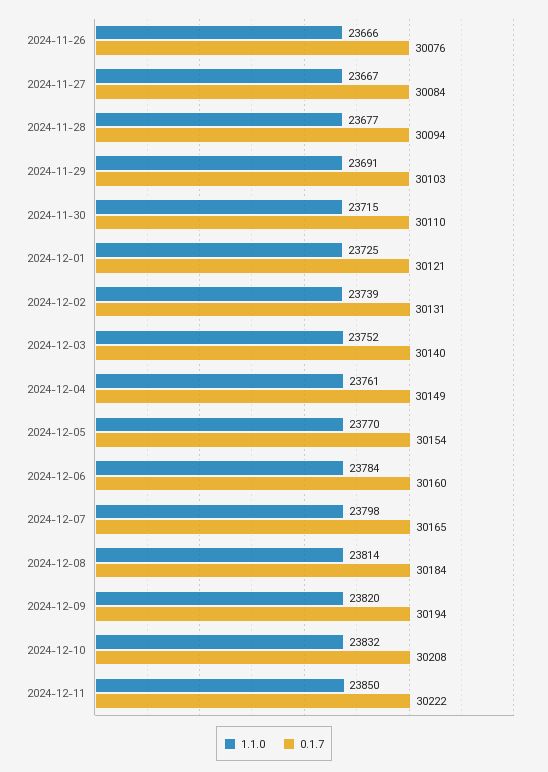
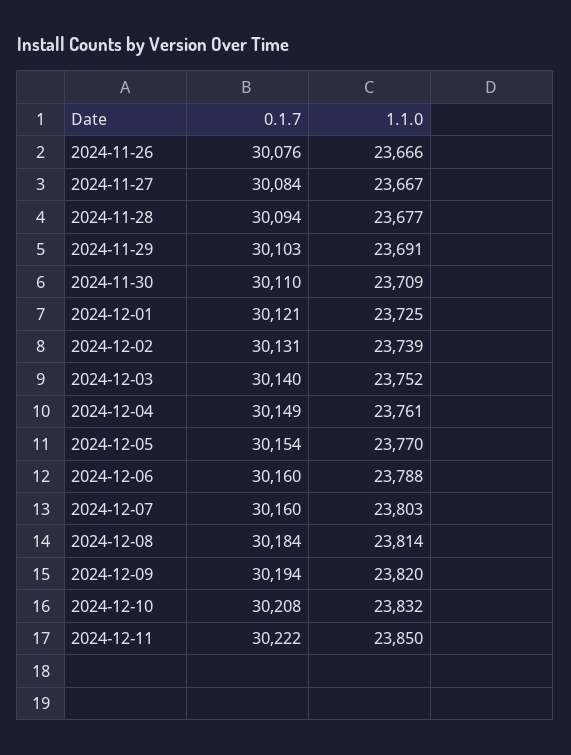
  {
    "1.1.0": {
      "2024-11-26": 23666,
      "2024-11-27": 23667,
      "2024-11-28": 23677,
      "2024-11-29": 23691,
-     "2024-11-30": 23715,
+     "2024-11-30": 23709,
      "2024-12-01": 23725,
      "2024-12-02": 23739,
      "2024-12-03": 23752,
      "2024-12-04": 23761,
      "2024-12-05": 23770,
-     "2024-12-06": 23784,
+     "2024-12-06": 23788,
-     "2024-12-07": 23798,
+     "2024-12-07": 23803,
      "2024-12-08": 23814,
      "2024-12-09": 23820,
      "2024-12-10": 23832,
      "2024-12-11": 23850
    },
    "0.1.7": {
      "2024-11-26": 30076,
      "2024-11-27": 30084,
      "2024-11-28": 30094,
      "2024-11-29": 30103,
      "2024-11-30": 30110,
      "2024-12-01": 30121,
      "2024-12-02": 30131,
      "2024-12-03": 30140,
      "2024-12-04": 30149,
      "2024-12-05": 30154,
      "2024-12-06": 30160,
-     "2024-12-07": 30165,
+     "2024-12-07": 30160,
      "2024-12-08": 30184,
      "2024-12-09": 30194,
      "2024-12-10": 30208,
      "2024-12-11": 30222
    }
  }

